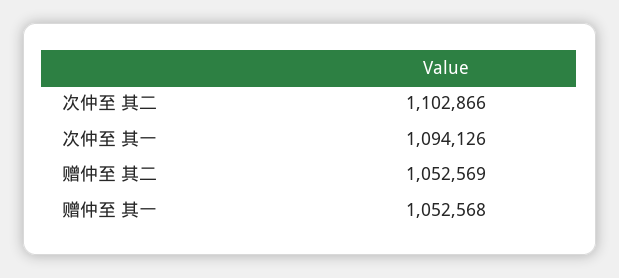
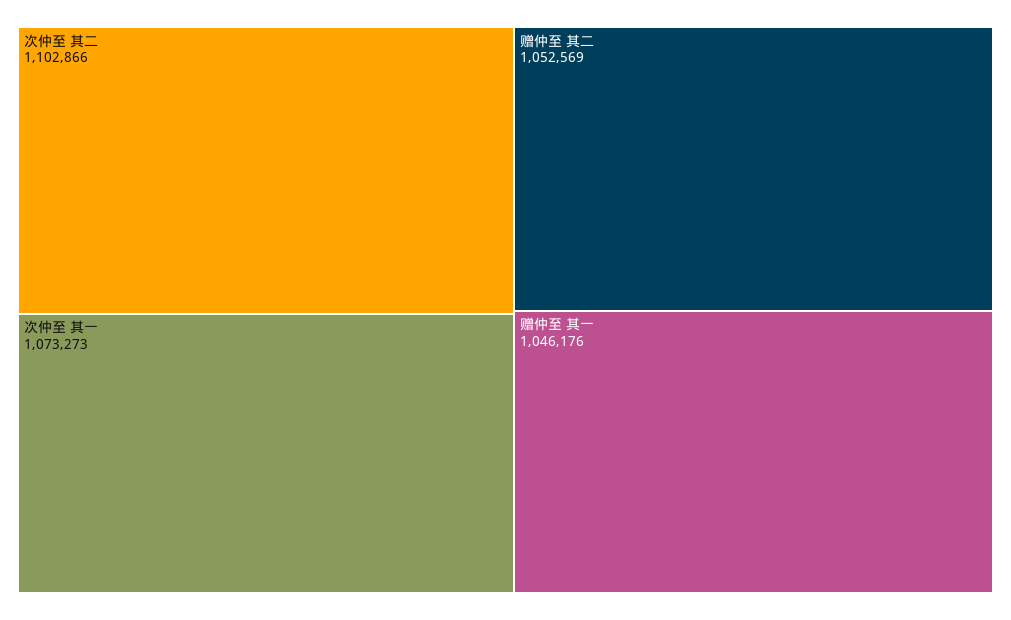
  {
    "次仲至 其二": 1102866,
-   "次仲至 其一": 1094126,
+   "次仲至 其一": 1073273,
    "赠仲至 其二": 1052569,
-   "赠仲至 其一": 1052568
+   "赠仲至 其一": 1046176
  }

